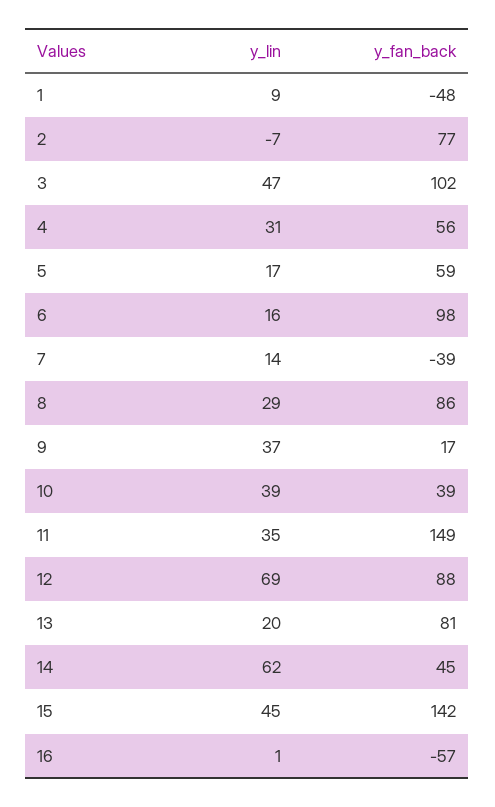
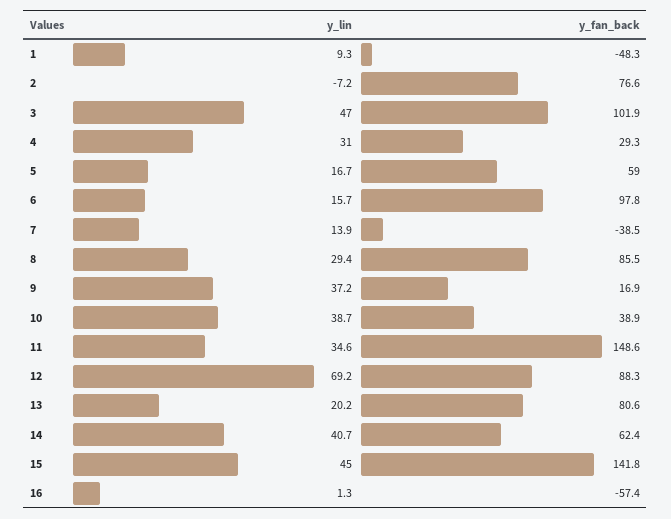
  {
    "y_lin": {
      "1": 9.3,
      "2": -7.2,
      "3": 47,
      "4": 31,
      "5": 16.7,
      "6": 15.7,
      "7": 13.9,
      "8": 29.4,
      "9": 37.2,
      "10": 38.7,
      "11": 34.6,
      "12": 69.2,
      "13": 20.2,
-     "14": 62,
+     "14": 40.7,
      "15": 45,
      "16": 1.3
    },
    "y_fan_back": {
      "1": -48.3,
      "2": 76.6,
      "3": 101.9,
-     "4": 56,
+     "4": 29.3,
      "5": 59,
      "6": 97.8,
      "7": -38.5,
      "8": 85.5,
      "9": 16.9,
      "10": 38.9,
      "11": 148.6,
      "12": 88.3,
      "13": 80.6,
-     "14": 45,
+     "14": 62.4,
      "15": 141.8,
      "16": -57.4
    }
  }

